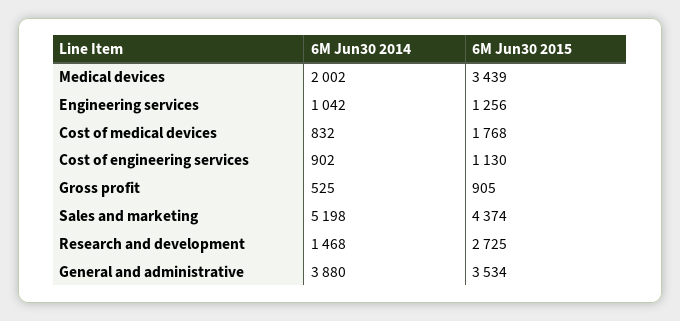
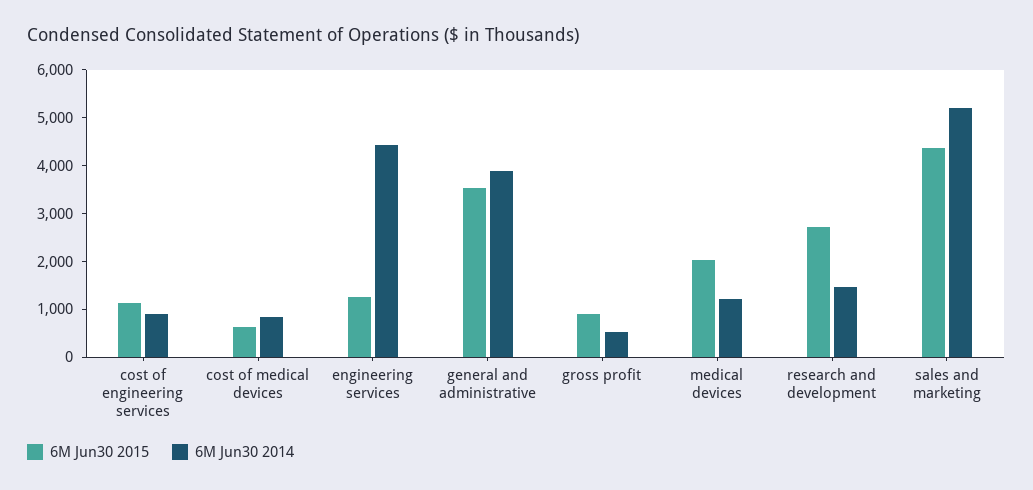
  {
    "6M Jun30 2014": {
-     "Medical devices": 2002,
+     "Medical devices": 1200,
-     "Engineering services": 1042,
+     "Engineering services": 4400,
      "Cost of medical devices": 832,
      "Cost of engineering services": 902,
      "Gross profit": 525,
      "Sales and marketing": 5198,
      "Research and development": 1468,
      "General and administrative": 3880
    },
    "6M Jun30 2015": {
-     "Medical devices": 3439,
+     "Medical devices": 2000,
      "Engineering services": 1256,
-     "Cost of medical devices": 1768,
+     "Cost of medical devices": 600,
      "Cost of engineering services": 1130,
      "Gross profit": 905,
      "Sales and marketing": 4374,
      "Research and development": 2725,
      "General and administrative": 3534
    }
  }

